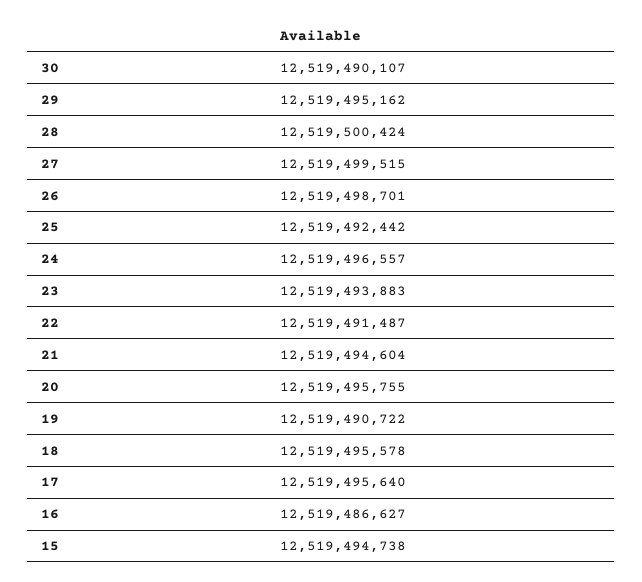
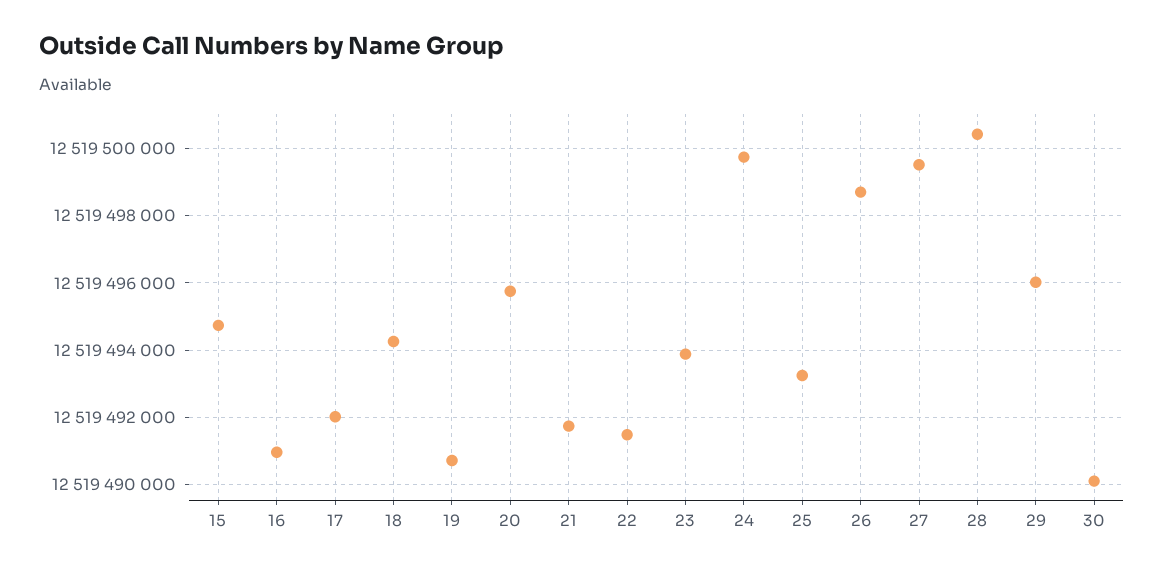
  {
    "30": 12519490107,
-   "29": 12519495162,
+   "29": 12519496000,
    "28": 12519500424,
    "27": 12519499515,
    "26": 12519498701,
-   "25": 12519492442,
+   "25": 12519493200,
-   "24": 12519496557,
+   "24": 12519499800,
    "23": 12519493883,
    "22": 12519491487,
-   "21": 12519494604,
+   "21": 12519491800,
    "20": 12519495755,
    "19": 12519490722,
-   "18": 12519495578,
+   "18": 12519494200,
-   "17": 12519495640,
+   "17": 12519492000,
-   "16": 12519486627,
+   "16": 12519491000,
    "15": 12519494738
  }

